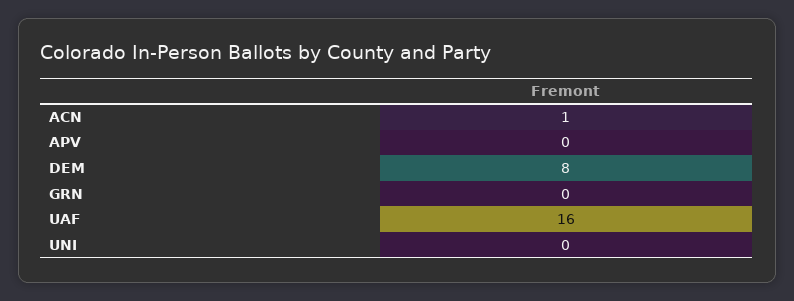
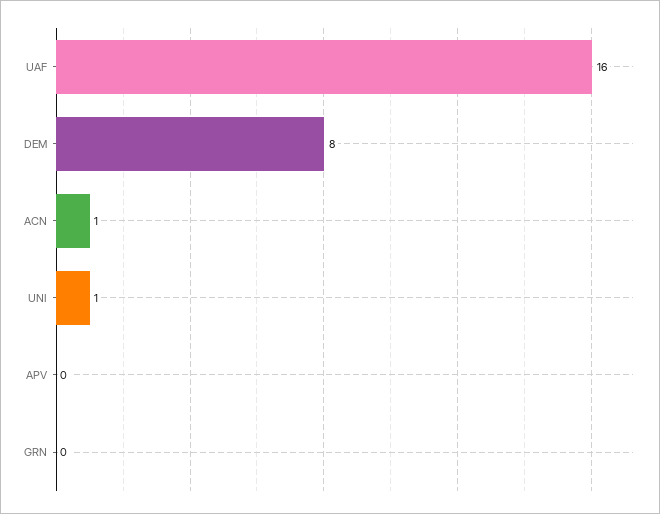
  {
    "ACN": 1,
    "APV": 0,
    "DEM": 8,
    "GRN": 0,
    "UAF": 16,
-   "UNI": 0
+   "UNI": 1
  }

